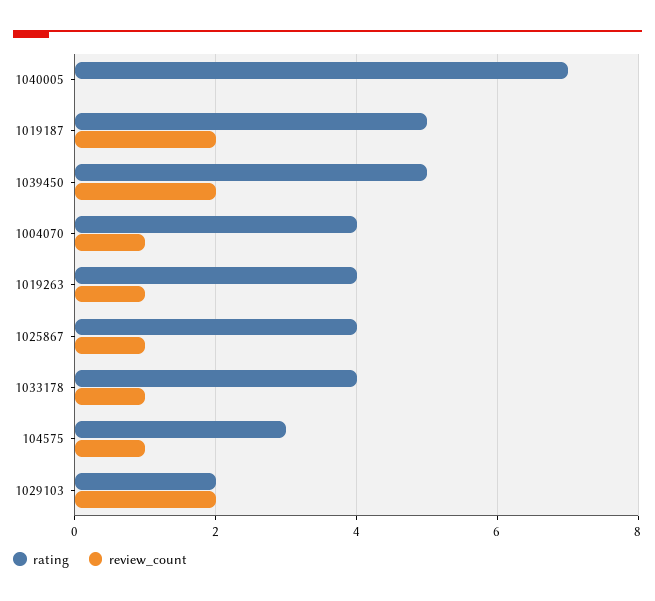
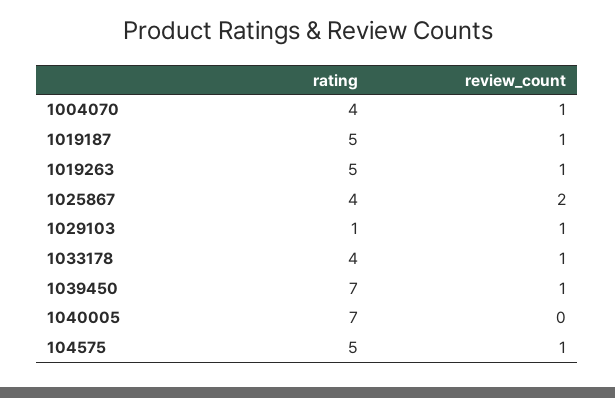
  {
    "rating": {
      "1040005": 7,
      "1019187": 5,
-     "1039450": 5,
+     "1039450": 7,
      "1004070": 4,
-     "1019263": 4,
+     "1019263": 5,
      "1025867": 4,
      "1033178": 4,
-     "104575": 3,
+     "104575": 5,
-     "1029103": 2
+     "1029103": 1
    },
    "review_count": {
      "1040005": 0,
-     "1019187": 2,
+     "1019187": 1,
-     "1039450": 2,
+     "1039450": 1,
      "1004070": 1,
      "1019263": 1,
-     "1025867": 1,
+     "1025867": 2,
      "1033178": 1,
      "104575": 1,
-     "1029103": 2
+     "1029103": 1
    }
  }

